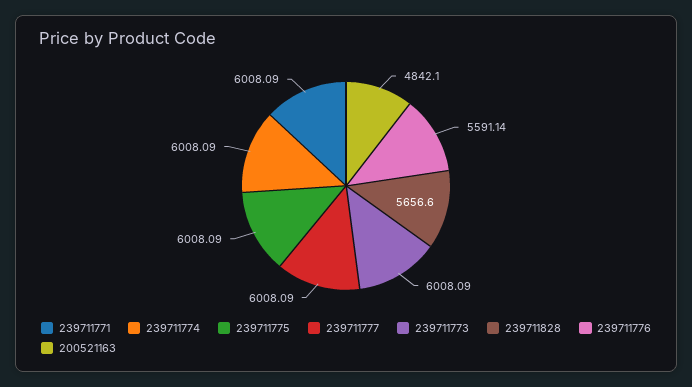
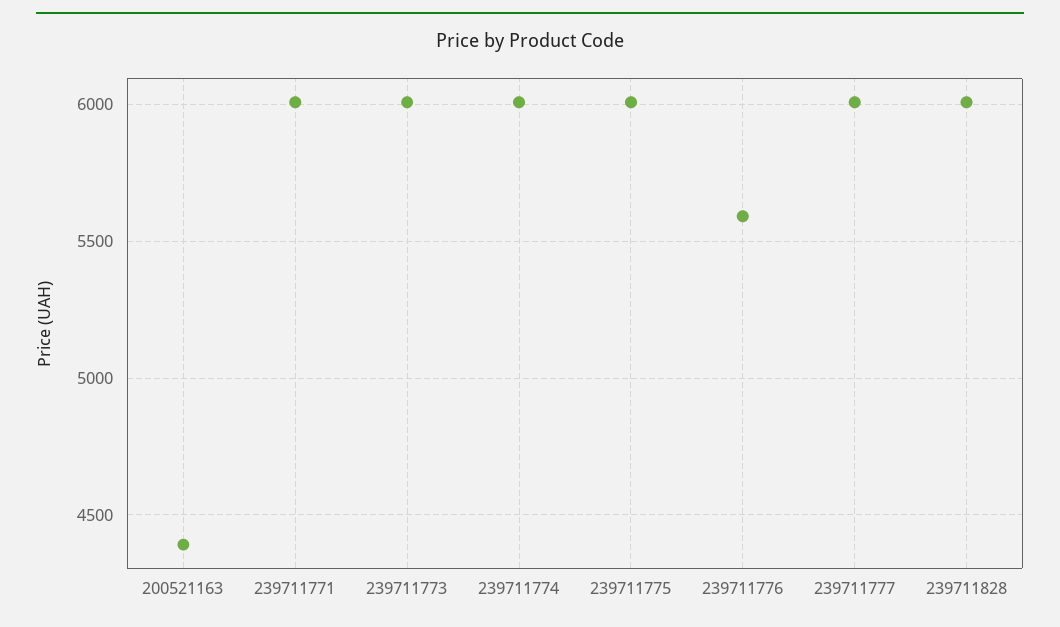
  {
    "239711771": 6008.09,
    "239711774": 6008.09,
    "239711775": 6008.09,
    "239711777": 6008.09,
    "239711773": 6008.09,
-   "239711828": 5656.6,
+   "239711828": 6000,
    "239711776": 5591.14,
-   "200521163": 4842.1
+   "200521163": 4400
  }

